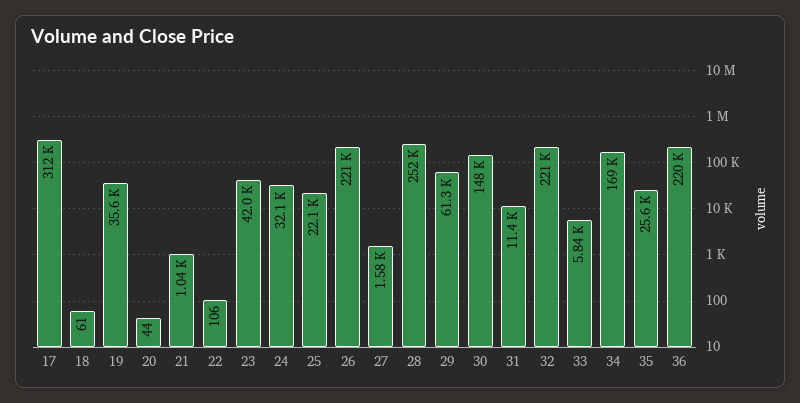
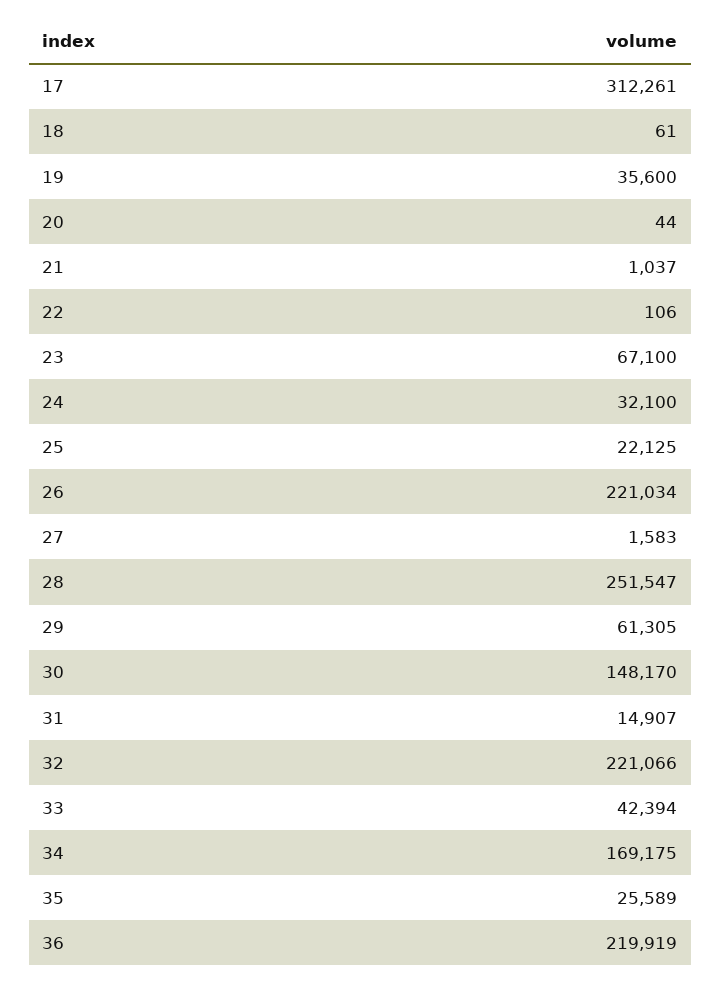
  {
    "17": 312261,
    "18": 61,
    "19": 35600,
    "20": 44,
    "21": 1037,
    "22": 106,
-   "23": 42000,
+   "23": 67100,
    "24": 32100,
    "25": 22125,
    "26": 221034,
    "27": 1583,
    "28": 251547,
    "29": 61305,
    "30": 148170,
-   "31": 11400,
+   "31": 14907,
    "32": 221066,
-   "33": 5840,
+   "33": 42394,
    "34": 169175,
    "35": 25589,
    "36": 219919
  }

